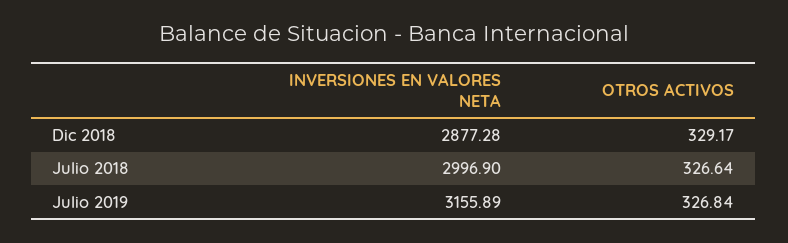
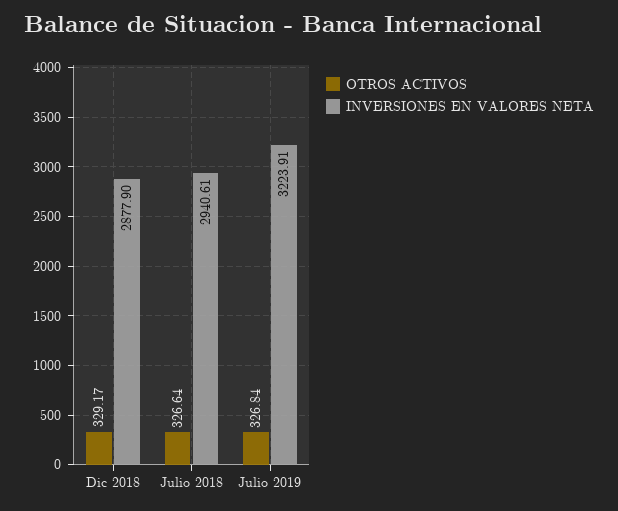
  {
    "INVERSIONES EN VALORES NETA": {
-     "Dic 2018": 2877.28,
+     "Dic 2018": 2877.9,
-     "Julio 2018": 2996.9,
+     "Julio 2018": 2940.61,
-     "Julio 2019": 3155.89
+     "Julio 2019": 3223.91
    },
    "OTROS ACTIVOS": {
      "Dic 2018": 329.17,
      "Julio 2018": 326.64,
      "Julio 2019": 326.84
    }
  }

